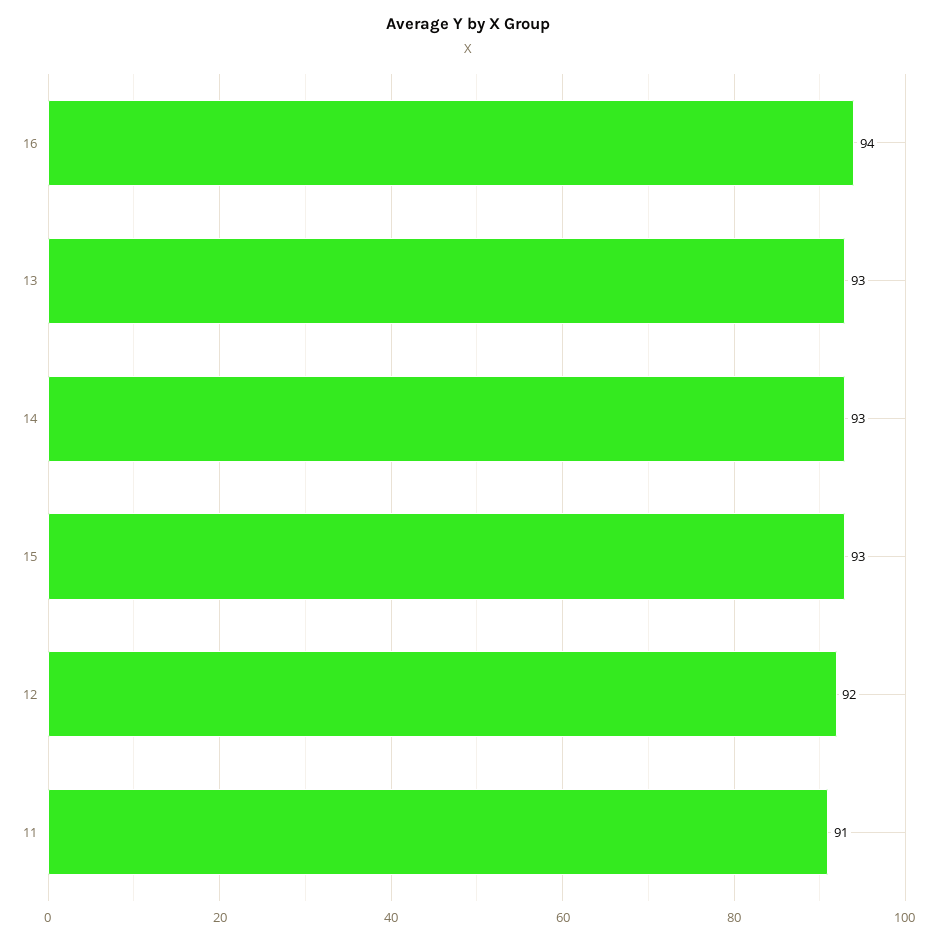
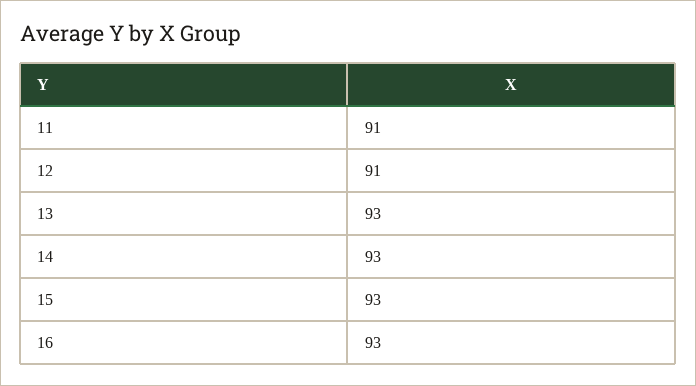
  {
-   "16": 94,
+   "16": 93,
    "13": 93,
    "14": 93,
    "15": 93,
-   "12": 92,
+   "12": 91,
    "11": 91
  }

